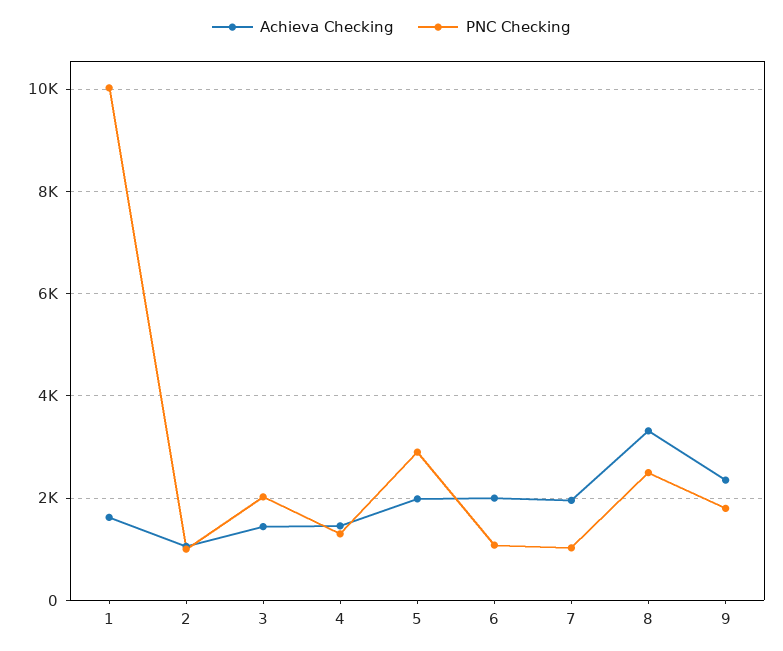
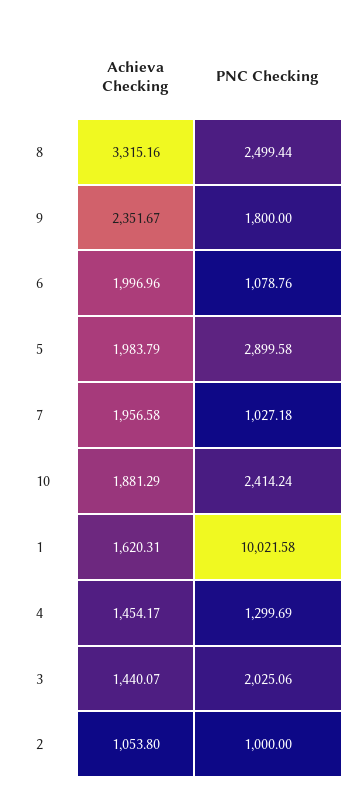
  {
    "Achieva Checking": {
      "1": 1620.31,
      "2": 1053.8,
      "3": 1440.07,
      "4": 1454.17,
      "5": 1983.79,
      "6": 1996.96,
      "7": 1956.58,
      "8": 3315.16,
-     "9": 2351.67
+     "9": 2351.67,
+     "10": 1881.29
    },
    "PNC Checking": {
      "1": 10021.58,
      "2": 1000,
      "3": 2025.06,
      "4": 1299.69,
      "5": 2899.58,
      "6": 1078.76,
      "7": 1027.18,
      "8": 2499.44,
-     "9": 1800
+     "9": 1800,
+     "10": 2414.24
    }
  }

